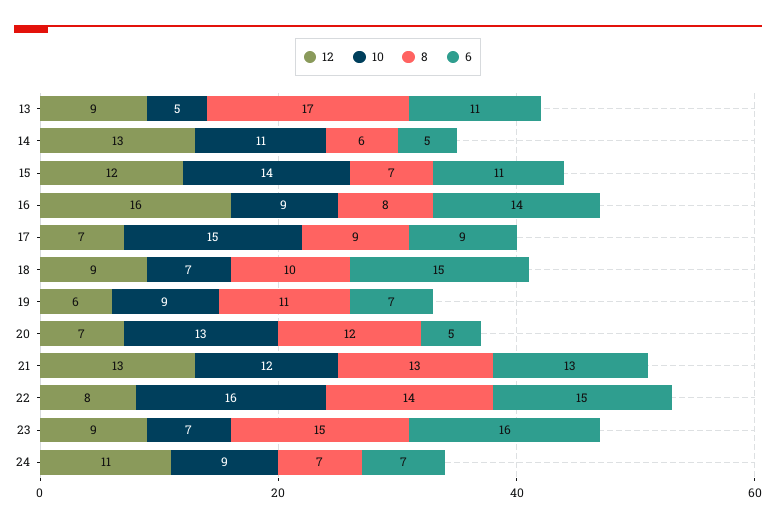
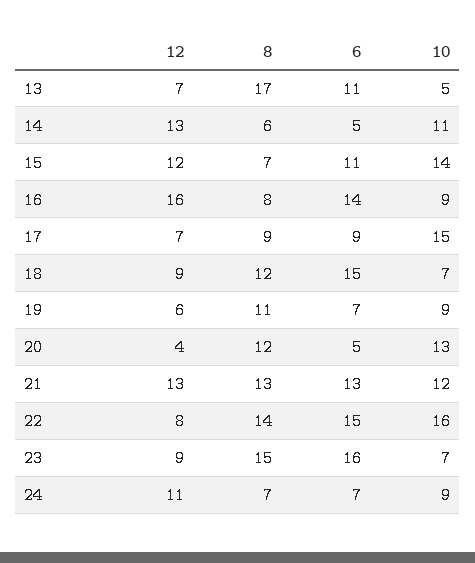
  {
    "12": {
-     "13": 9,
+     "13": 7,
      "14": 13,
      "15": 12,
      "16": 16,
      "17": 7,
      "18": 9,
      "19": 6,
-     "20": 7,
+     "20": 4,
      "21": 13,
      "22": 8,
      "23": 9,
      "24": 11
    },
    "10": {
      "13": 5,
      "14": 11,
      "15": 14,
      "16": 9,
      "17": 15,
      "18": 7,
      "19": 9,
      "20": 13,
      "21": 12,
      "22": 16,
      "23": 7,
      "24": 9
    },
    "8": {
      "13": 17,
      "14": 6,
      "15": 7,
      "16": 8,
      "17": 9,
-     "18": 10,
+     "18": 12,
      "19": 11,
      "20": 12,
      "21": 13,
      "22": 14,
      "23": 15,
      "24": 7
    },
    "6": {
      "13": 11,
      "14": 5,
      "15": 11,
      "16": 14,
      "17": 9,
      "18": 15,
      "19": 7,
      "20": 5,
      "21": 13,
      "22": 15,
      "23": 16,
      "24": 7
    }
  }

